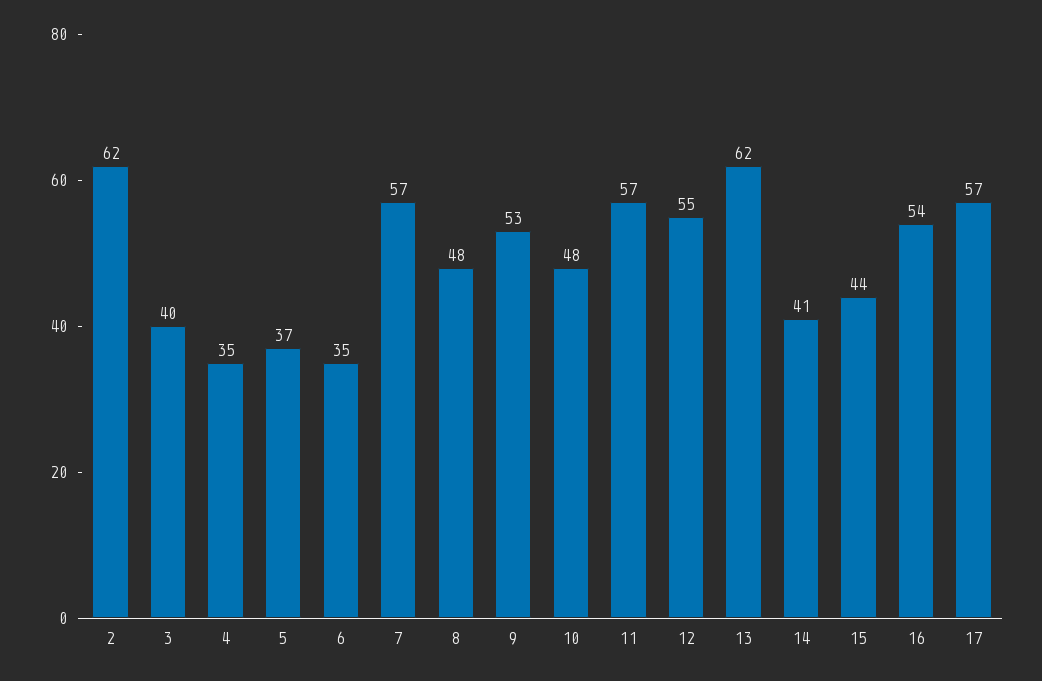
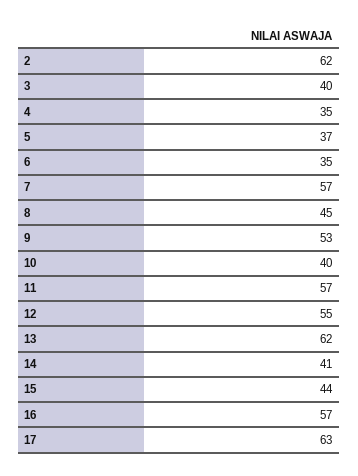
  {
    "2": 62,
    "3": 40,
    "4": 35,
    "5": 37,
    "6": 35,
    "7": 57,
-   "8": 48,
+   "8": 45,
    "9": 53,
-   "10": 48,
+   "10": 40,
    "11": 57,
    "12": 55,
    "13": 62,
    "14": 41,
    "15": 44,
-   "16": 54,
+   "16": 57,
-   "17": 57
+   "17": 63
  }

